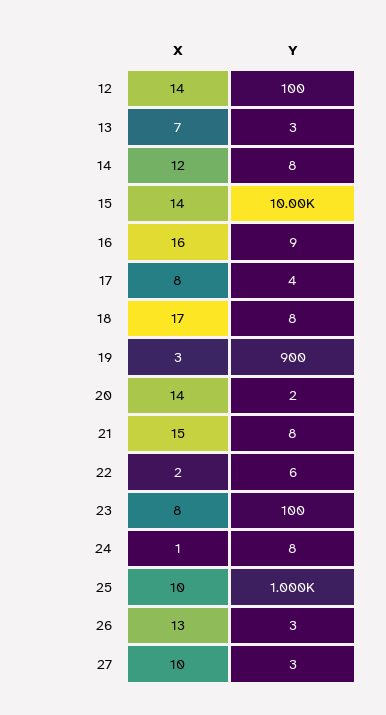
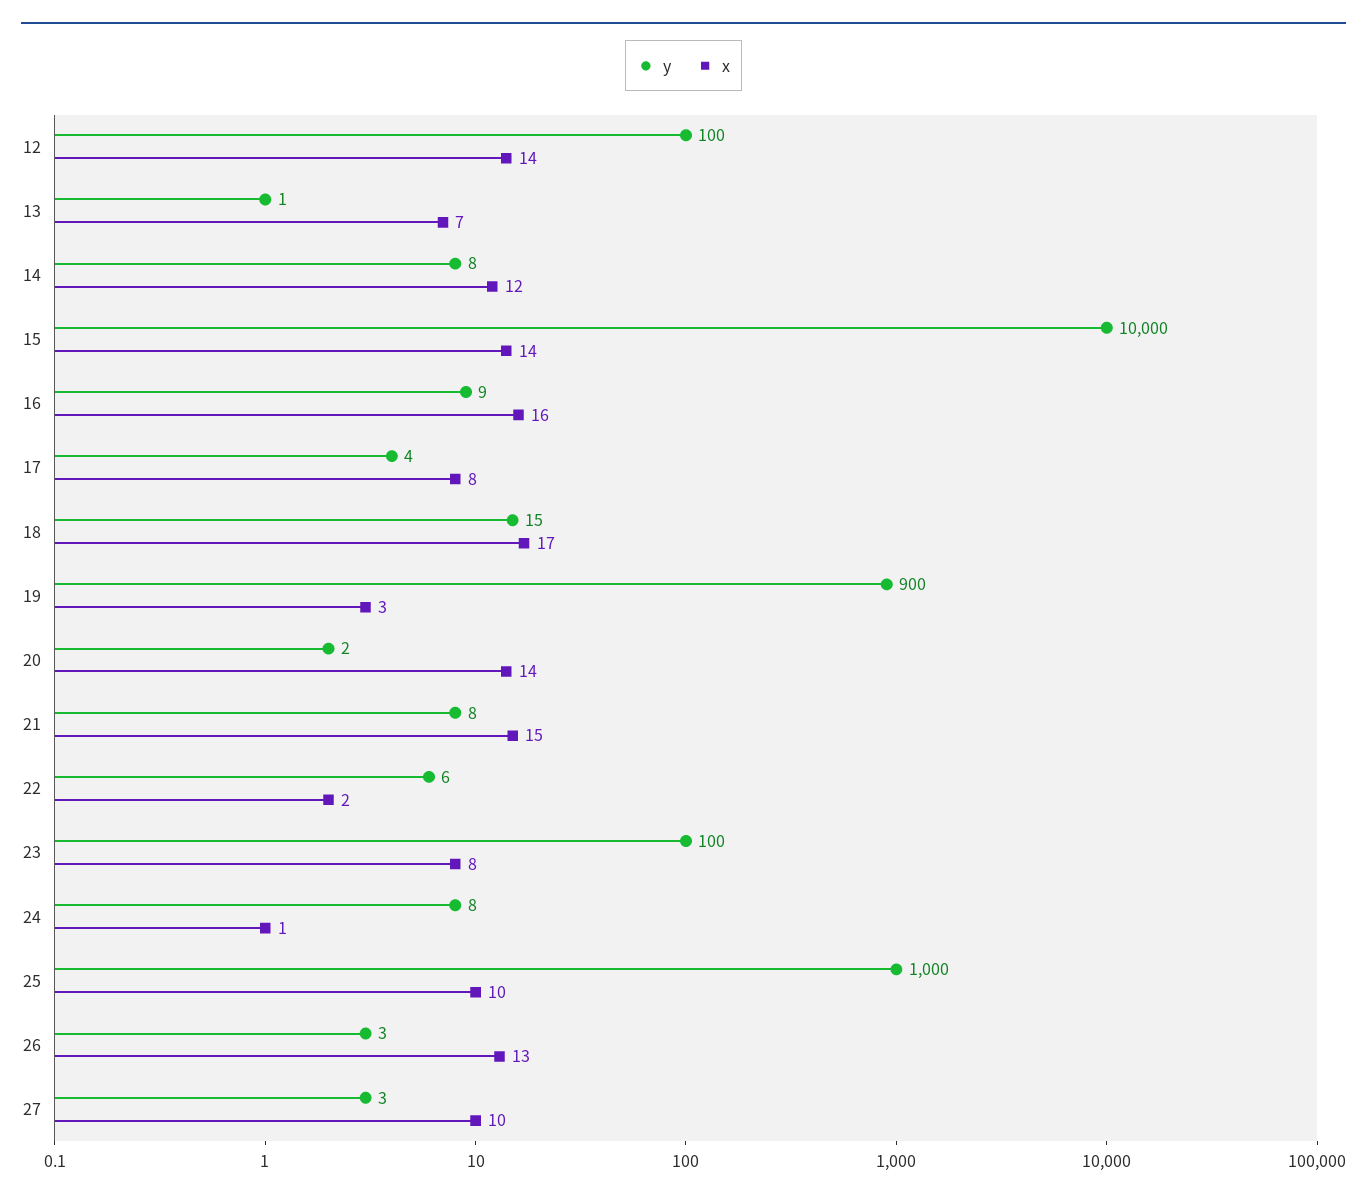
  {
    "X": {
      "12": 14,
      "13": 7,
      "14": 12,
      "15": 14,
      "16": 16,
      "17": 8,
      "18": 17,
      "19": 3,
      "20": 14,
      "21": 15,
      "22": 2,
      "23": 8,
      "24": 1,
      "25": 10,
      "26": 13,
      "27": 10
    },
    "Y": {
      "12": 100,
-     "13": 3,
+     "13": 1,
      "14": 8,
      "15": 10000,
      "16": 9,
      "17": 4,
-     "18": 8,
+     "18": 15,
      "19": 900,
      "20": 2,
      "21": 8,
      "22": 6,
      "23": 100,
      "24": 8,
      "25": 1000,
      "26": 3,
      "27": 3
    }
  }

